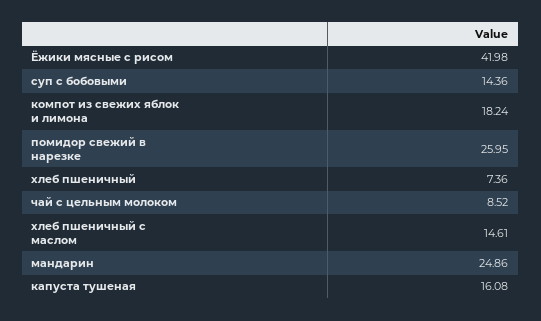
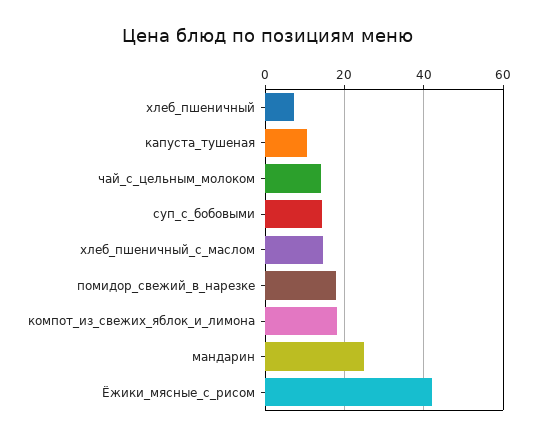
  {
    "Ёжики мясные с рисом": 41.98,
    "суп с бобовыми": 14.36,
    "компот из свежих яблок и лимона": 18.24,
-   "помидор свежий в нарезке": 25.95,
+   "помидор свежий в нарезке": 18,
    "хлеб пшеничный": 7.36,
-   "чай с цельным молоком": 8.52,
+   "чай с цельным молоком": 14,
    "хлеб пшеничный с маслом": 14.61,
    "мандарин": 24.86,
-   "капуста тушеная": 16.08
+   "капуста тушеная": 10
  }

